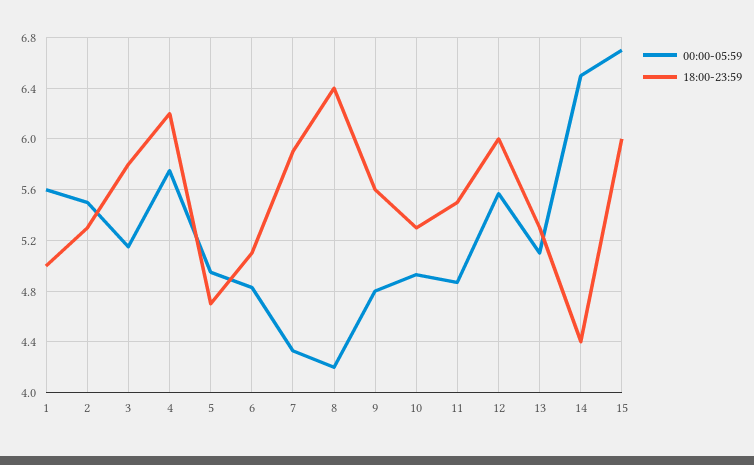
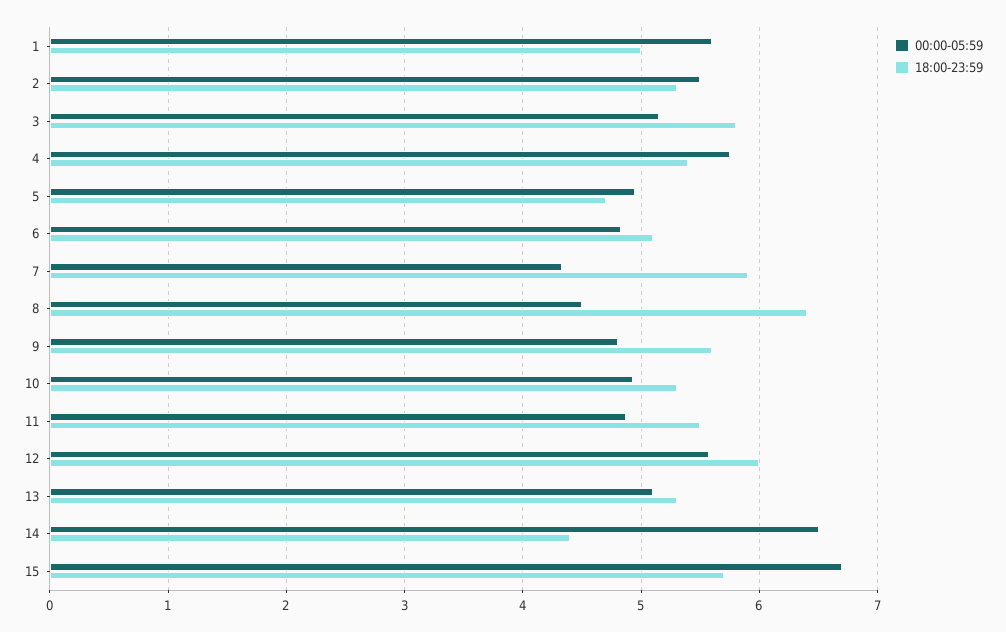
  {
    "00:00-05:59": {
      "1": 5.6,
      "2": 5.5,
      "3": 5.15,
      "4": 5.75,
      "5": 4.95,
      "6": 4.85,
      "7": 4.35,
-     "8": 4.2,
+     "8": 4.5,
      "9": 4.8,
      "10": 4.95,
      "11": 4.85,
      "12": 5.55,
      "13": 5.1,
      "14": 6.5,
      "15": 6.7
    },
    "18:00-23:59": {
      "1": 5,
      "2": 5.3,
      "3": 5.8,
-     "4": 6.2,
+     "4": 5.4,
      "5": 4.7,
      "6": 5.1,
      "7": 5.9,
      "8": 6.4,
      "9": 5.6,
      "10": 5.3,
      "11": 5.5,
      "12": 6,
      "13": 5.3,
      "14": 4.4,
-     "15": 6
+     "15": 5.7
    }
  }

